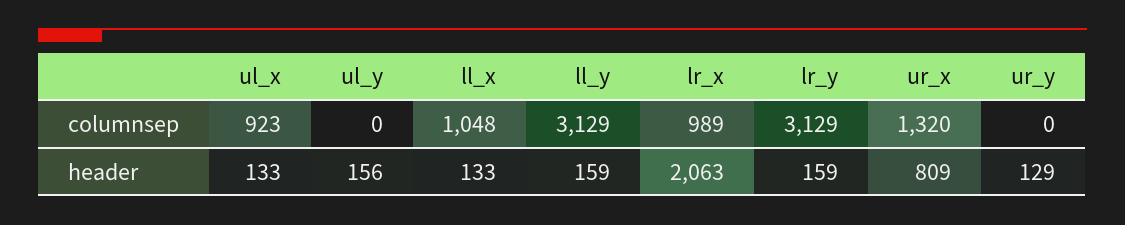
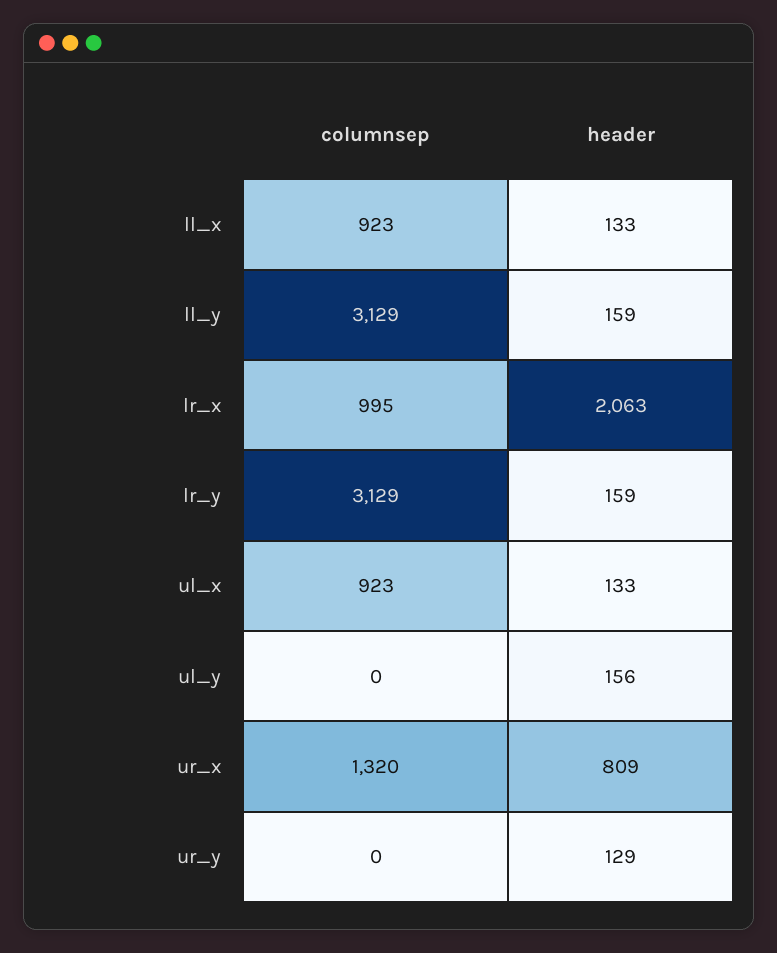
  {
    "ul_x": {
      "columnsep": 923,
      "header": 133
    },
    "ul_y": {
      "columnsep": 0,
      "header": 156
    },
    "ll_x": {
-     "columnsep": 1048,
+     "columnsep": 923,
      "header": 133
    },
    "ll_y": {
      "columnsep": 3129,
      "header": 159
    },
    "lr_x": {
-     "columnsep": 989,
+     "columnsep": 995,
      "header": 2063
    },
    "lr_y": {
      "columnsep": 3129,
      "header": 159
    },
    "ur_x": {
      "columnsep": 1320,
      "header": 809
    },
    "ur_y": {
      "columnsep": 0,
      "header": 129
    }
  }

